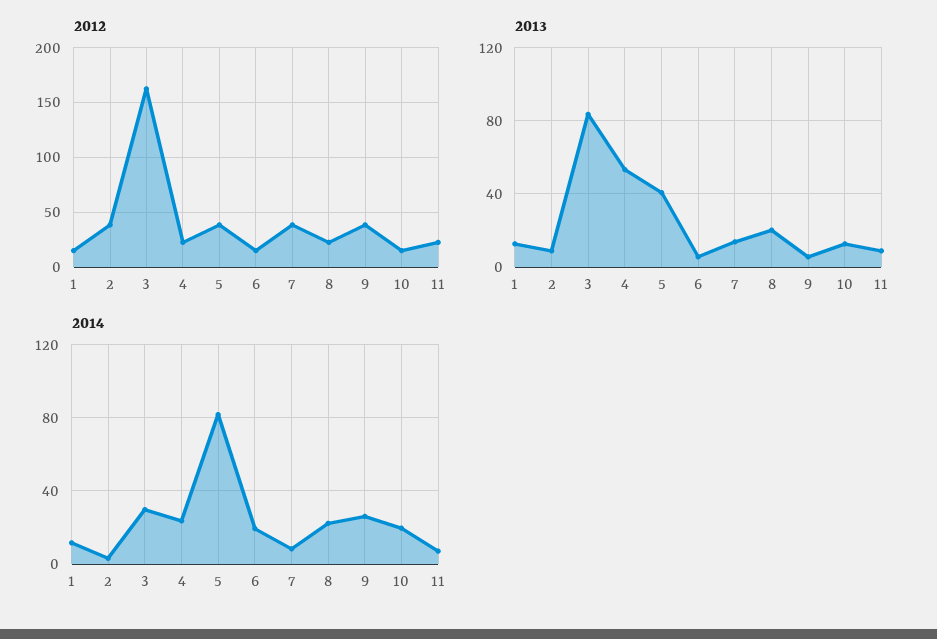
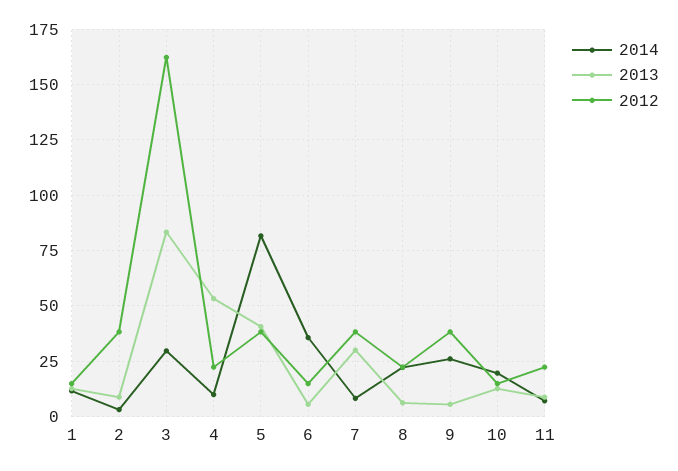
  {
    "2012": {
      "1": 15,
      "2": 40,
      "3": 160,
      "4": 20,
      "5": 40,
      "6": 15,
      "7": 40,
      "8": 20,
      "9": 40,
      "10": 15,
      "11": 20
    },
    "2013": {
      "1": 15,
      "2": 10,
      "3": 85,
      "4": 55,
      "5": 40,
      "6": 5,
-     "7": 15,
+     "7": 30,
-     "8": 20,
+     "8": 5,
      "9": 5,
      "10": 15,
      "11": 10
    },
    "2014": {
      "1": 10,
      "2": 5,
      "3": 30,
-     "4": 25,
+     "4": 10,
      "5": 80,
-     "6": 20,
+     "6": 35,
      "7": 10,
      "8": 20,
      "9": 25,
      "10": 20,
      "11": 5
    }
  }

